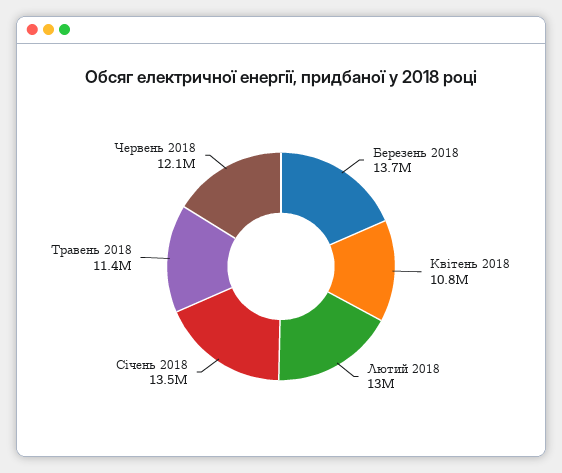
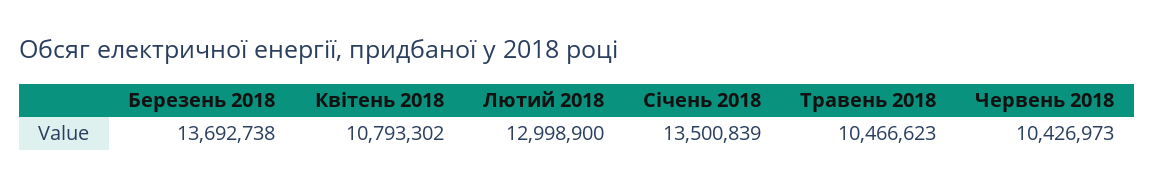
  {
    "Березень 2018": 13692738,
    "Квітень 2018": 10793302,
    "Лютий 2018": 12998900,
    "Січень 2018": 13500839,
-   "Травень 2018": 11400000,
+   "Травень 2018": 10466623,
-   "Червень 2018": 12100000
+   "Червень 2018": 10426973
  }

